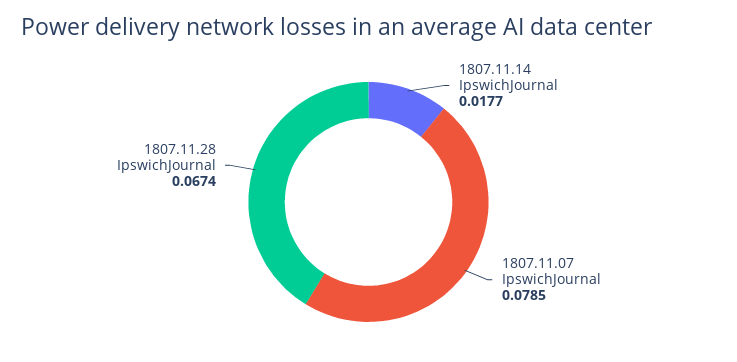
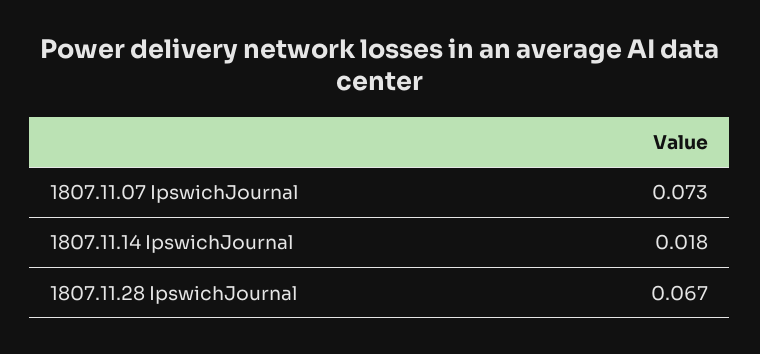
  {
    "1807.11.14 IpswichJournal": 0.0177,
-   "1807.11.07 IpswichJournal": 0.0785,
+   "1807.11.07 IpswichJournal": 0.073,
    "1807.11.28 IpswichJournal": 0.0674
  }

